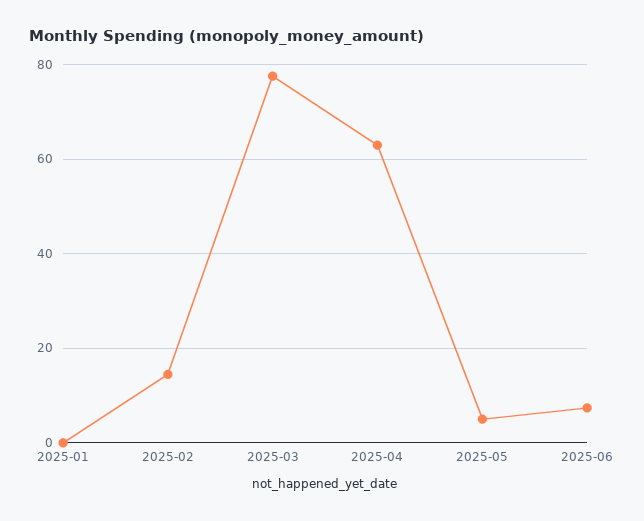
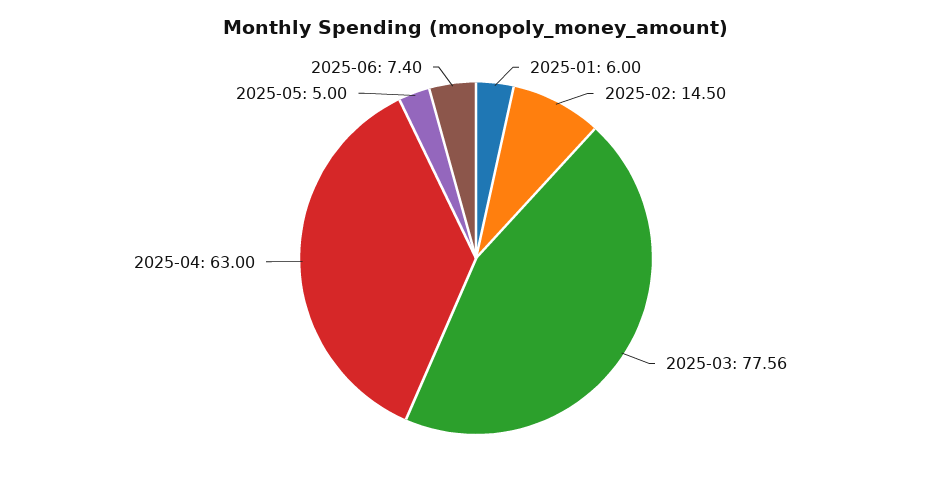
  {
-   "2025-01": 0,
+   "2025-01": 6,
    "2025-02": 14.5,
    "2025-03": 77.56,
    "2025-04": 63,
    "2025-05": 5,
    "2025-06": 7.4
  }

